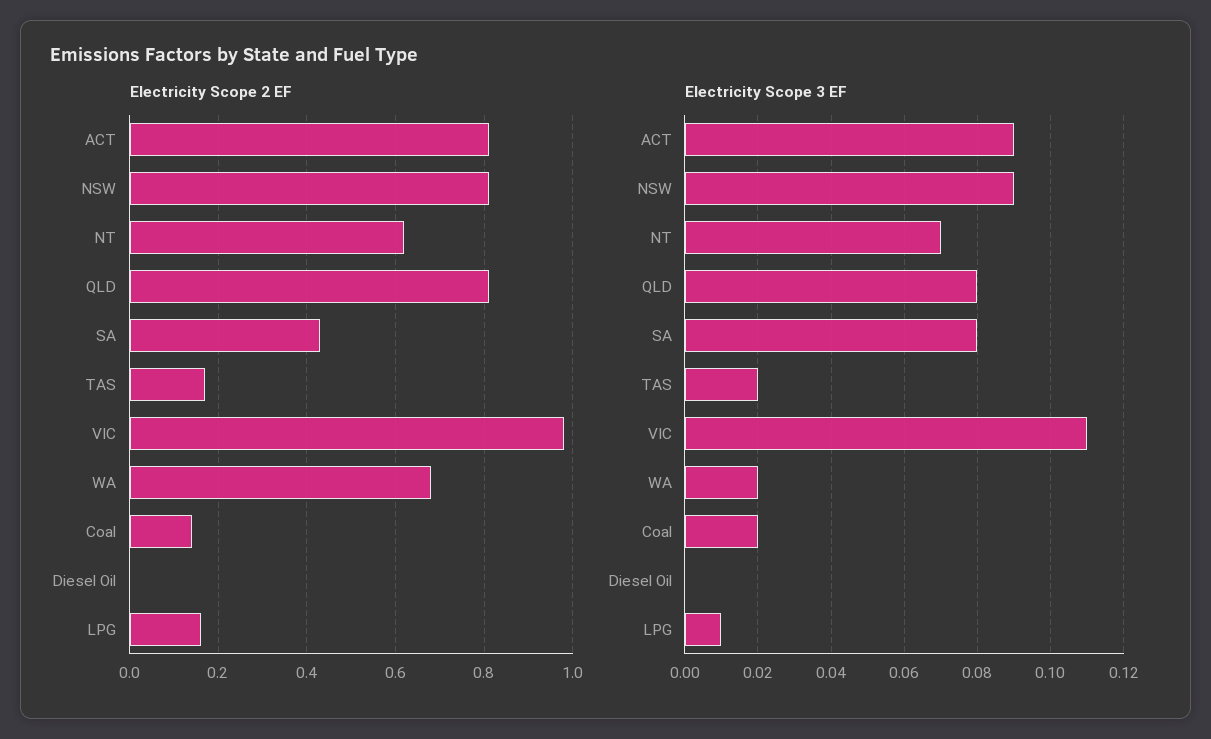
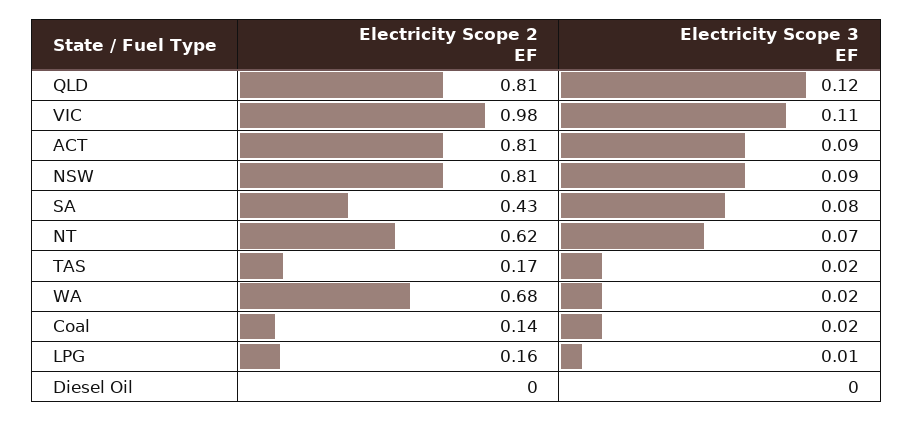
  {
    "Electricity Scope 2 EF": {
      "ACT": 0.81,
      "NSW": 0.81,
      "NT": 0.62,
      "QLD": 0.81,
      "SA": 0.43,
      "TAS": 0.17,
      "VIC": 0.98,
      "WA": 0.68,
      "Coal": 0.14,
      "Diesel Oil": 0,
      "LPG": 0.16
    },
    "Electricity Scope 3 EF": {
      "ACT": 0.09,
      "NSW": 0.09,
      "NT": 0.07,
-     "QLD": 0.08,
+     "QLD": 0.12,
      "SA": 0.08,
      "TAS": 0.02,
      "VIC": 0.11,
      "WA": 0.02,
      "Coal": 0.02,
      "Diesel Oil": 0,
      "LPG": 0.01
    }
  }

